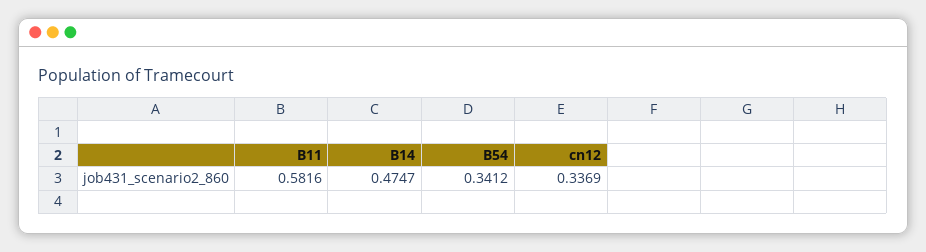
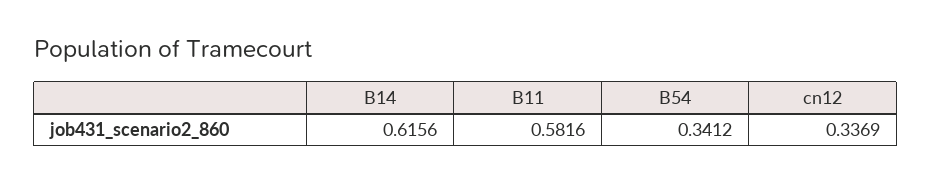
  {
    "B11": 0.5816,
-   "B14": 0.4747,
+   "B14": 0.6156,
    "B54": 0.3412,
    "cn12": 0.3369
  }

